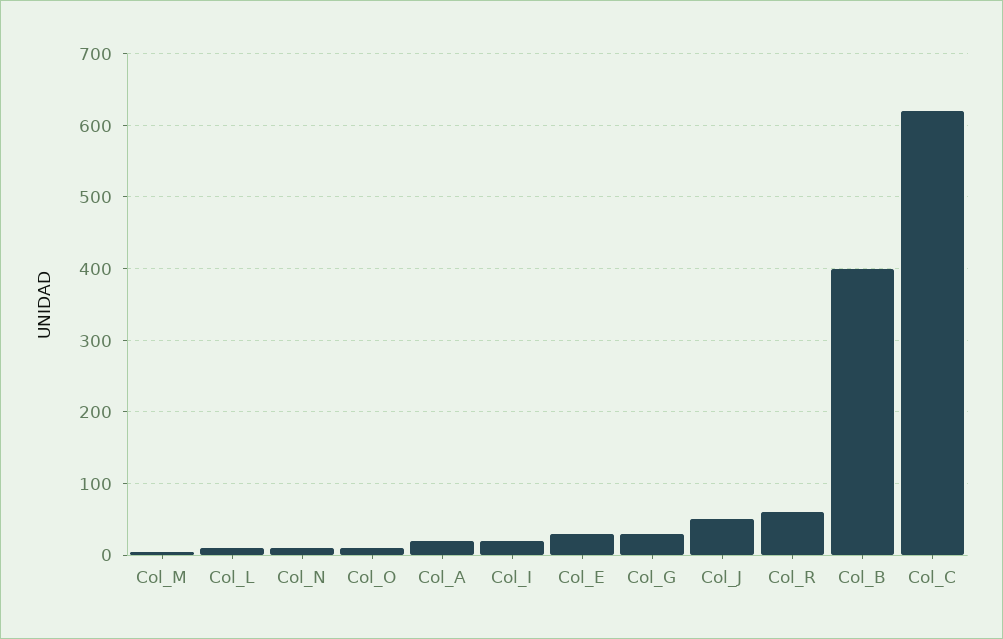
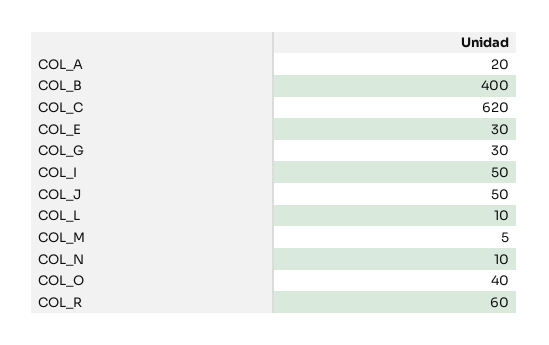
  {
    "Col_M": 5,
    "Col_L": 10,
    "Col_N": 10,
-   "Col_O": 10,
+   "Col_O": 40,
    "Col_A": 20,
-   "Col_I": 20,
+   "Col_I": 50,
    "Col_E": 30,
    "Col_G": 30,
    "Col_J": 50,
    "Col_R": 60,
    "Col_B": 400,
    "Col_C": 620
  }

